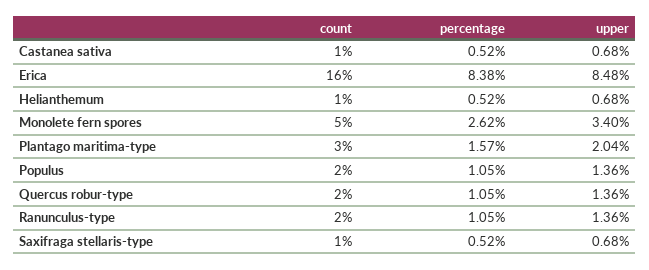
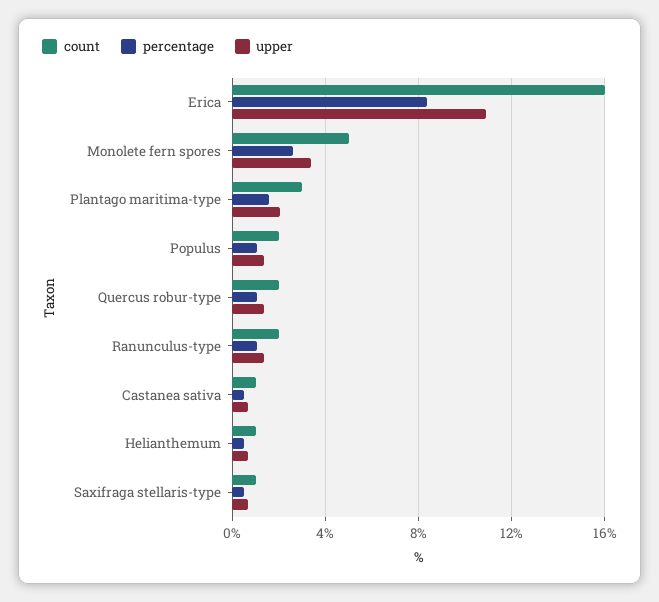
  {
    "count": {
      "Castanea sativa": 1,
      "Erica": 16,
      "Helianthemum": 1,
      "Monolete fern spores": 5,
      "Plantago maritima-type": 3,
      "Populus": 2,
      "Quercus robur-type": 2,
      "Ranunculus-type": 2,
      "Saxifraga stellaris-type": 1
    },
    "percentage": {
      "Castanea sativa": 0.52,
      "Erica": 8.38,
      "Helianthemum": 0.52,
      "Monolete fern spores": 2.62,
      "Plantago maritima-type": 1.57,
      "Populus": 1.05,
      "Quercus robur-type": 1.05,
      "Ranunculus-type": 1.05,
      "Saxifraga stellaris-type": 0.52
    },
    "upper": {
      "Castanea sativa": 0.68,
-     "Erica": 8.48,
+     "Erica": 11,
      "Helianthemum": 0.68,
      "Monolete fern spores": 3.4,
      "Plantago maritima-type": 2.04,
      "Populus": 1.36,
      "Quercus robur-type": 1.36,
      "Ranunculus-type": 1.36,
      "Saxifraga stellaris-type": 0.68
    }
  }

